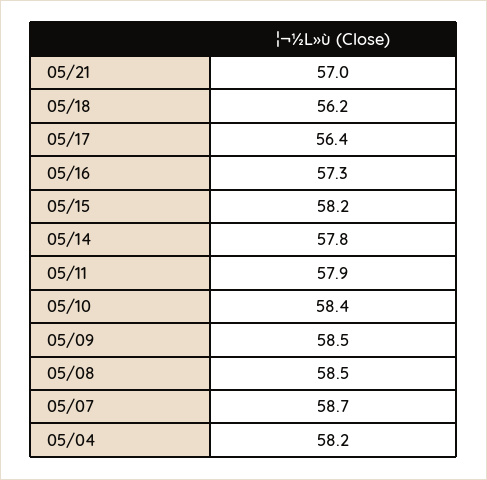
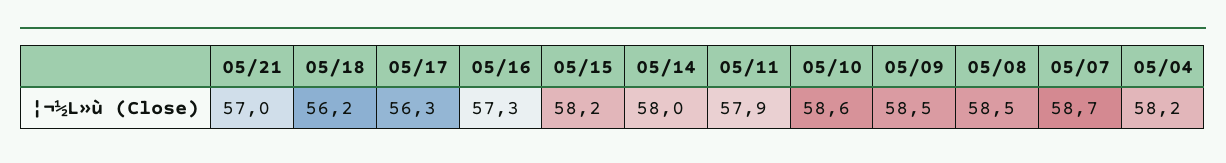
  {
    "05/21": 57,
    "05/18": 56.2,
-   "05/17": 56.4,
+   "05/17": 56.3,
    "05/16": 57.3,
    "05/15": 58.2,
-   "05/14": 57.8,
+   "05/14": 58,
    "05/11": 57.9,
-   "05/10": 58.4,
+   "05/10": 58.6,
    "05/09": 58.5,
    "05/08": 58.5,
    "05/07": 58.7,
    "05/04": 58.2
  }

